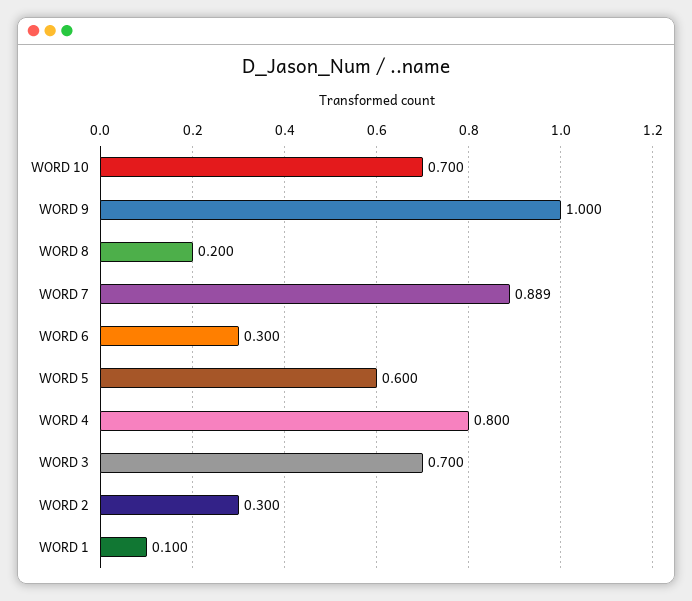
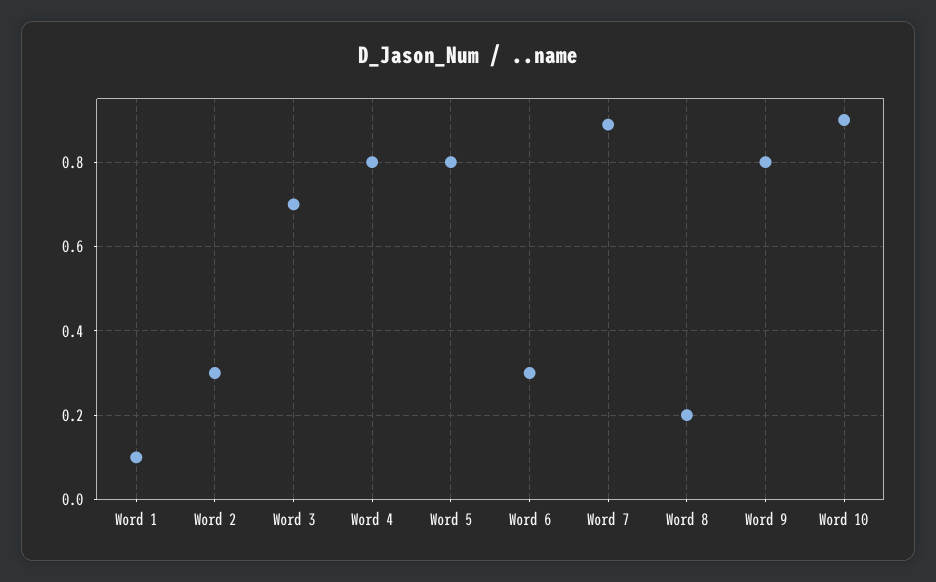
  {
-   "WORD 10": 0.7,
+   "WORD 10": 0.9,
-   "WORD 9": 1,
+   "WORD 9": 0.8,
    "WORD 8": 0.2,
    "WORD 7": 0.889,
    "WORD 6": 0.3,
-   "WORD 5": 0.6,
+   "WORD 5": 0.8,
    "WORD 4": 0.8,
    "WORD 3": 0.7,
    "WORD 2": 0.3,
    "WORD 1": 0.1
  }

